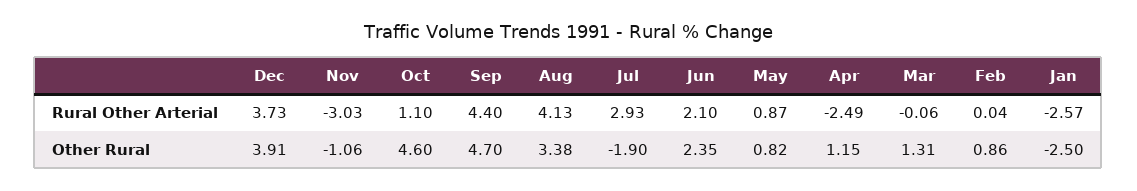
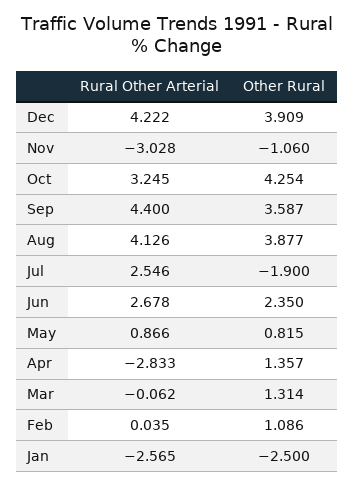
  {
    "Dec": {
-     "Rural Other Arterial": 3.73,
+     "Rural Other Arterial": 4.222,
      "Other Rural": 3.909
    },
    "Nov": {
      "Rural Other Arterial": -3.028,
      "Other Rural": -1.06
    },
    "Oct": {
-     "Rural Other Arterial": 1.1,
+     "Rural Other Arterial": 3.245,
-     "Other Rural": 4.6
+     "Other Rural": 4.254
    },
    "Sep": {
      "Rural Other Arterial": 4.4,
-     "Other Rural": 4.7
+     "Other Rural": 3.587
    },
    "Aug": {
      "Rural Other Arterial": 4.126,
-     "Other Rural": 3.38
+     "Other Rural": 3.877
    },
    "Jul": {
-     "Rural Other Arterial": 2.93,
+     "Rural Other Arterial": 2.546,
      "Other Rural": -1.9
    },
    "Jun": {
-     "Rural Other Arterial": 2.1,
+     "Rural Other Arterial": 2.678,
      "Other Rural": 2.35
    },
    "May": {
      "Rural Other Arterial": 0.866,
      "Other Rural": 0.815
    },
    "Apr": {
-     "Rural Other Arterial": -2.49,
+     "Rural Other Arterial": -2.833,
-     "Other Rural": 1.15
+     "Other Rural": 1.357
    },
    "Mar": {
      "Rural Other Arterial": -0.062,
      "Other Rural": 1.314
    },
    "Feb": {
      "Rural Other Arterial": 0.035,
-     "Other Rural": 0.86
+     "Other Rural": 1.086
    },
    "Jan": {
      "Rural Other Arterial": -2.565,
      "Other Rural": -2.5
    }
  }

